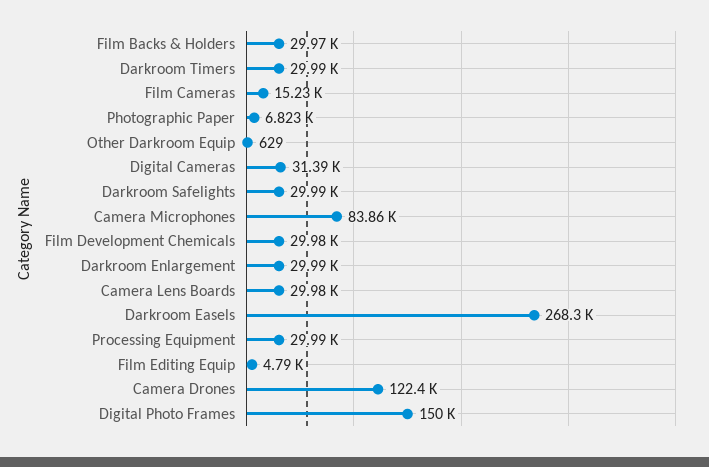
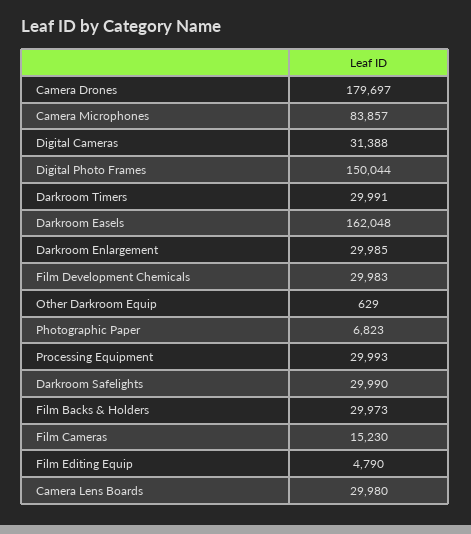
  {
    "Film Backs & Holders": 29973,
    "Darkroom Timers": 29991,
    "Film Cameras": 15230,
    "Photographic Paper": 6823,
    "Other Darkroom Equip": 629,
    "Digital Cameras": 31388,
    "Darkroom Safelights": 29990,
    "Camera Microphones": 83857,
    "Film Development Chemicals": 29983,
    "Darkroom Enlargement": 29985,
    "Camera Lens Boards": 29980,
-   "Darkroom Easels": 268300,
+   "Darkroom Easels": 162048,
    "Processing Equipment": 29993,
    "Film Editing Equip": 4790,
-   "Camera Drones": 122400,
+   "Camera Drones": 179697,
    "Digital Photo Frames": 150044
  }

